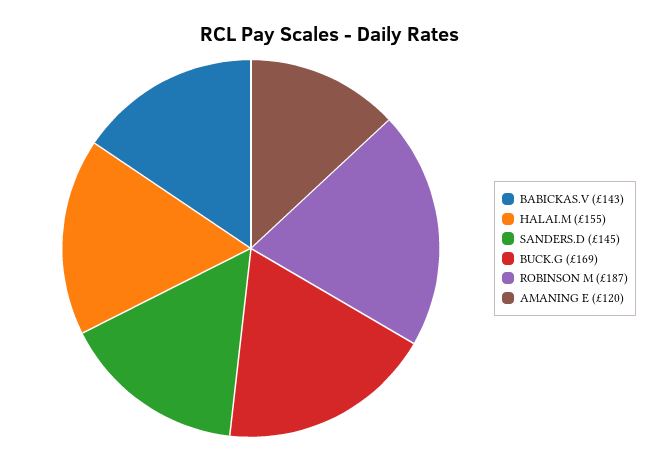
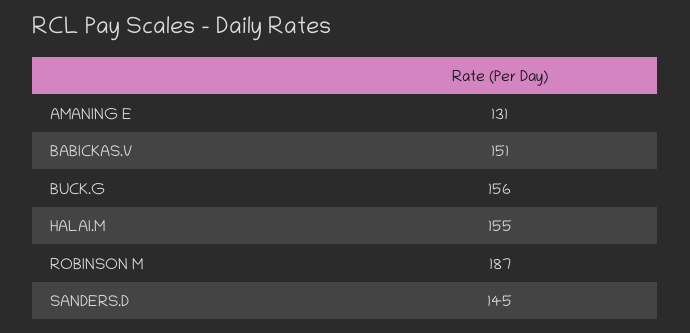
  {
-   "BABICKAS.V": 143,
+   "BABICKAS.V": 151,
    "HALAI.M": 155,
    "SANDERS.D": 145,
-   "BUCK.G": 169,
+   "BUCK.G": 156,
    "ROBINSON M": 187,
-   "AMANING E": 120
+   "AMANING E": 131
  }

